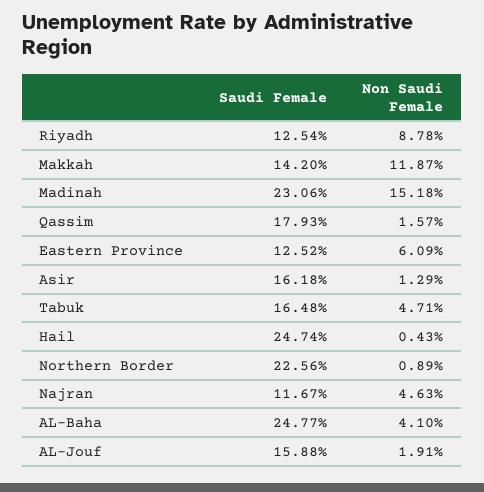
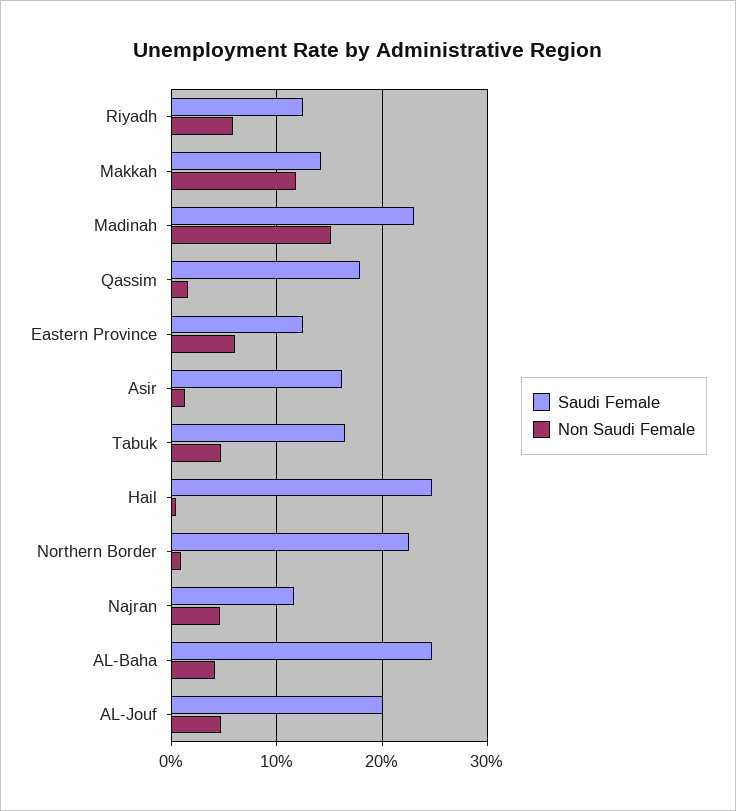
  {
    "Saudi Female": {
      "Riyadh": 12.54,
      "Makkah": 14.2,
      "Madinah": 23.06,
      "Qassim": 17.93,
      "Eastern Province": 12.52,
      "Asir": 16.18,
      "Tabuk": 16.48,
      "Hail": 24.74,
      "Northern Border": 22.56,
      "Najran": 11.67,
      "AL-Baha": 24.77,
-     "AL-Jouf": 15.88
+     "AL-Jouf": 20
    },
    "Non Saudi Female": {
-     "Riyadh": 8.78,
+     "Riyadh": 6,
      "Makkah": 11.87,
      "Madinah": 15.18,
      "Qassim": 1.57,
      "Eastern Province": 6.09,
      "Asir": 1.29,
      "Tabuk": 4.71,
      "Hail": 0.43,
      "Northern Border": 0.89,
      "Najran": 4.63,
      "AL-Baha": 4.1,
-     "AL-Jouf": 1.91
+     "AL-Jouf": 5
    }
  }

